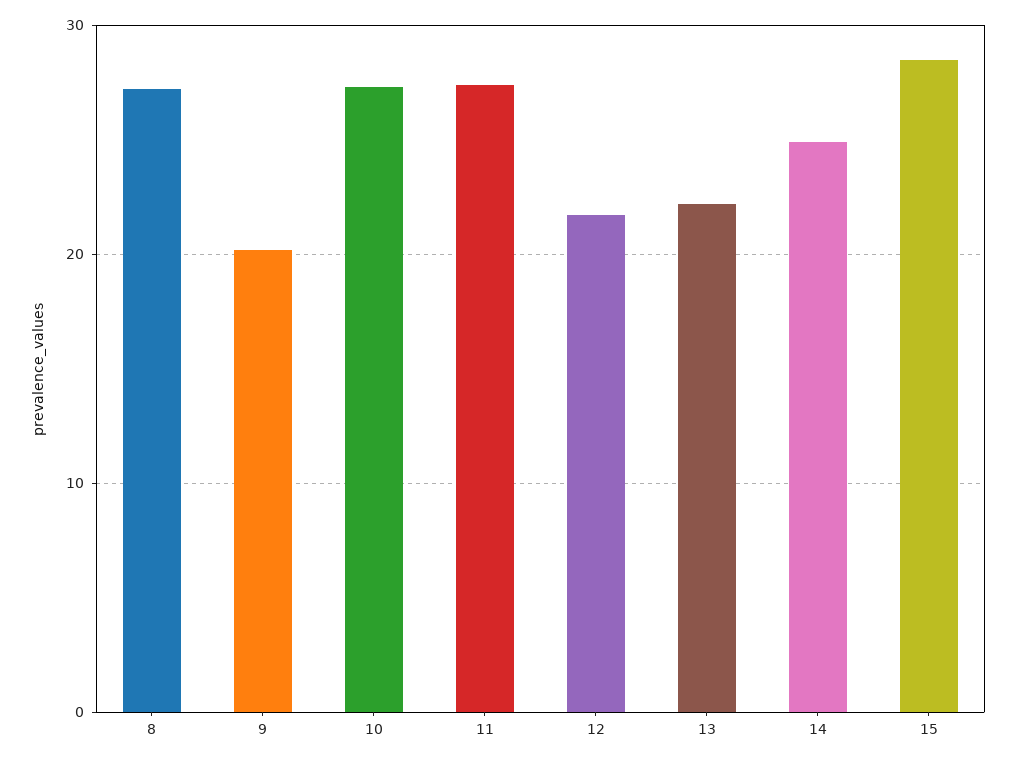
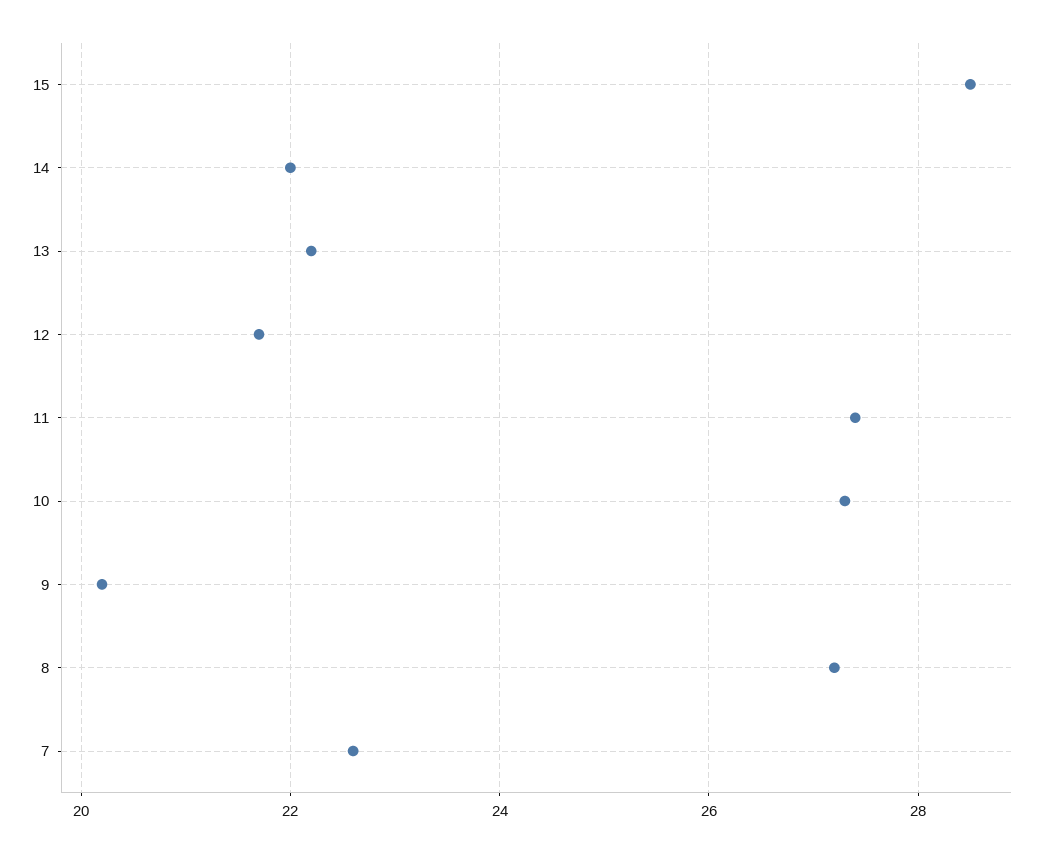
  {
    "8": 27,
    "9": 20,
    "10": 27.5,
    "11": 27.5,
    "12": 21.5,
    "13": 22,
-   "14": 25,
+   "14": 22,
-   "15": 28.5
+   "15": 28.5,
+   "7": 22.5
  }

